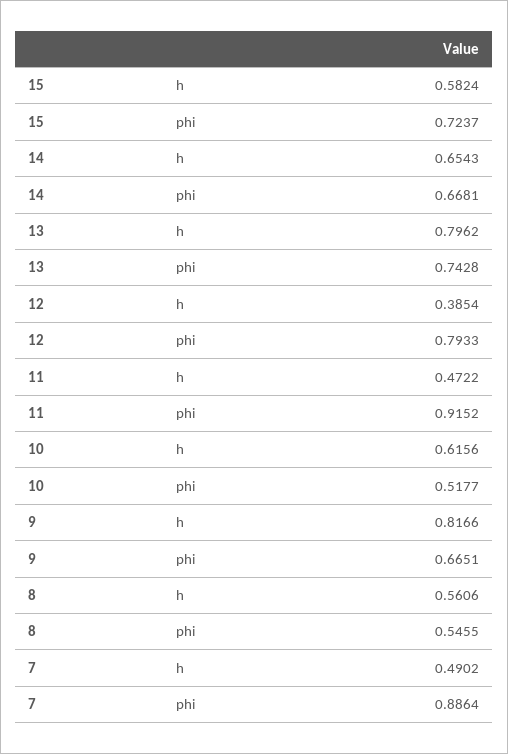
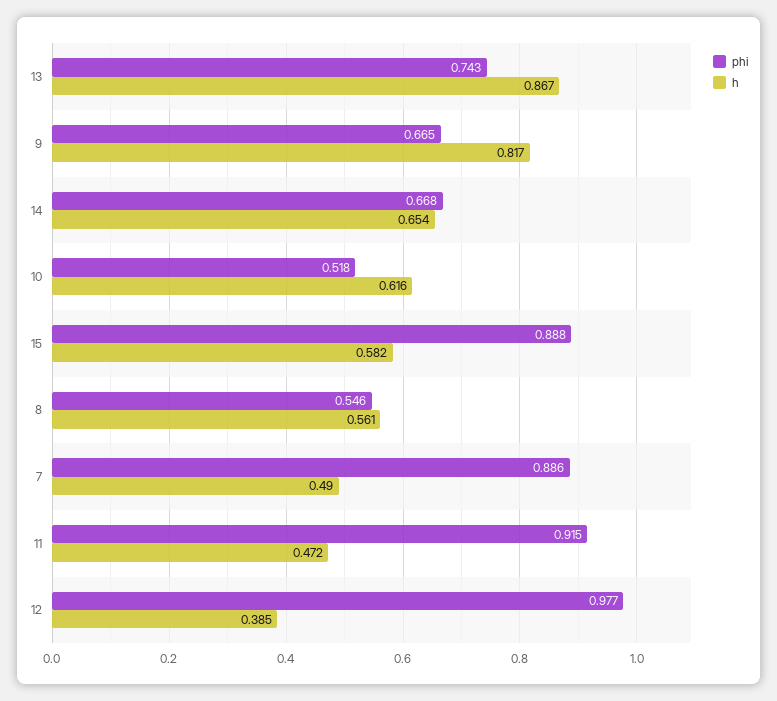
  {
    "h": {
      "15": 0.5824,
      "14": 0.6543,
-     "13": 0.7962,
+     "13": 0.867,
      "12": 0.3854,
      "11": 0.4722,
      "10": 0.6156,
      "9": 0.8166,
      "8": 0.5606,
      "7": 0.4902
    },
    "phi": {
-     "15": 0.7237,
+     "15": 0.888,
      "14": 0.6681,
      "13": 0.7428,
-     "12": 0.7933,
+     "12": 0.977,
      "11": 0.9152,
      "10": 0.5177,
      "9": 0.6651,
      "8": 0.5455,
      "7": 0.8864
    }
  }

